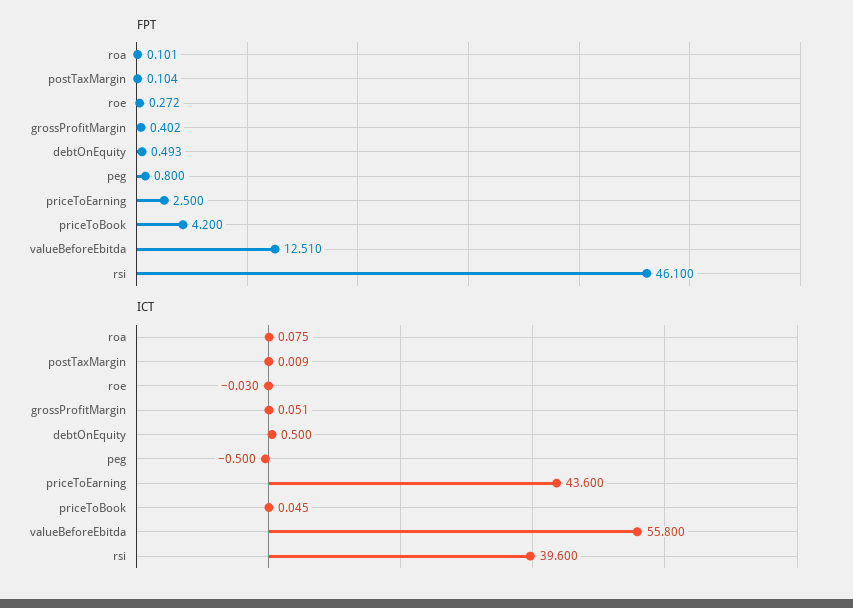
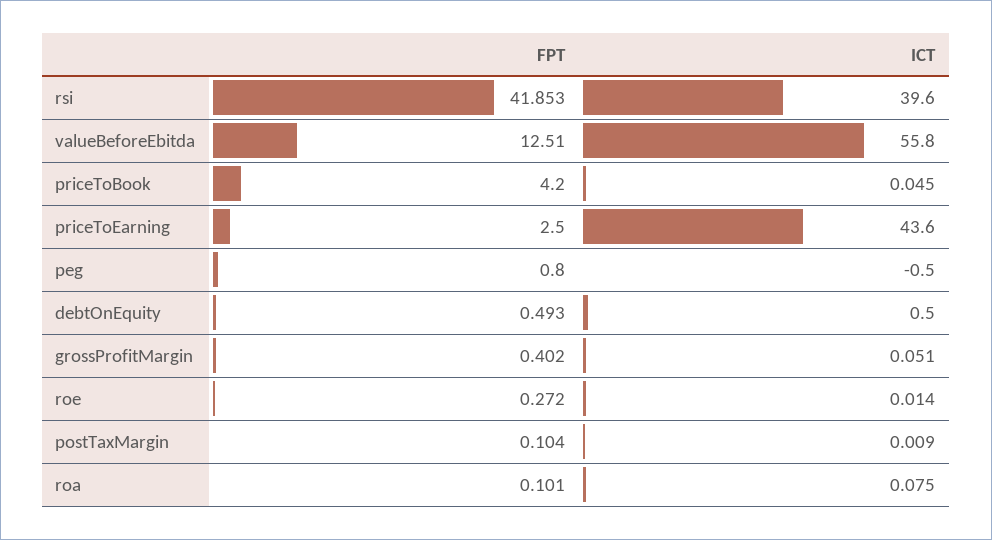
  {
    "FPT": {
      "roa": 0.101,
      "postTaxMargin": 0.104,
      "roe": 0.272,
      "grossProfitMargin": 0.402,
      "debtOnEquity": 0.493,
      "peg": 0.8,
      "priceToEarning": 2.5,
      "priceToBook": 4.2,
      "valueBeforeEbitda": 12.51,
-     "rsi": 46.1
+     "rsi": 41.853
    },
    "ICT": {
      "roa": 0.075,
      "postTaxMargin": 0.009,
-     "roe": -0.03,
+     "roe": 0.014,
      "grossProfitMargin": 0.051,
      "debtOnEquity": 0.5,
      "peg": -0.5,
      "priceToEarning": 43.6,
      "priceToBook": 0.045,
      "valueBeforeEbitda": 55.8,
      "rsi": 39.6
    }
  }

